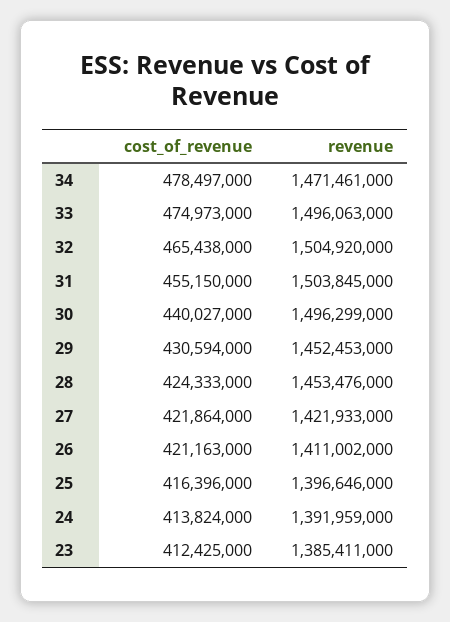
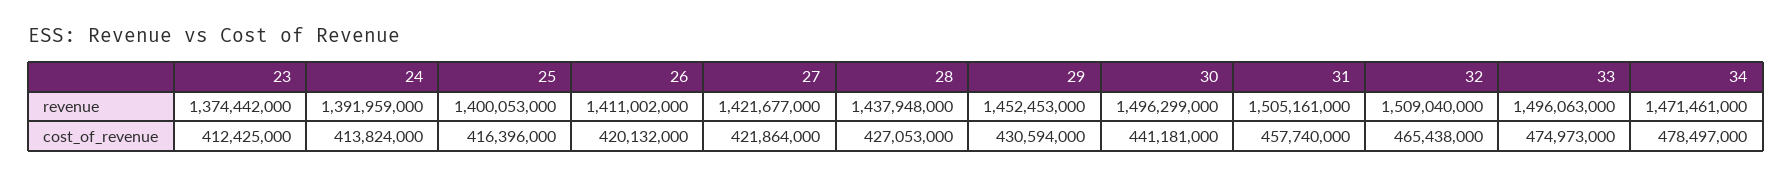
  {
    "cost_of_revenue": {
      "34": 478497000,
      "33": 474973000,
      "32": 465438000,
-     "31": 455150000,
+     "31": 457740000,
-     "30": 440027000,
+     "30": 441181000,
      "29": 430594000,
-     "28": 424333000,
+     "28": 427053000,
      "27": 421864000,
-     "26": 421163000,
+     "26": 420132000,
      "25": 416396000,
      "24": 413824000,
      "23": 412425000
    },
    "revenue": {
      "34": 1471461000,
      "33": 1496063000,
-     "32": 1504920000,
+     "32": 1509040000,
-     "31": 1503845000,
+     "31": 1505161000,
      "30": 1496299000,
      "29": 1452453000,
-     "28": 1453476000,
+     "28": 1437948000,
-     "27": 1421933000,
+     "27": 1421677000,
      "26": 1411002000,
-     "25": 1396646000,
+     "25": 1400053000,
      "24": 1391959000,
-     "23": 1385411000
+     "23": 1374442000
    }
  }

